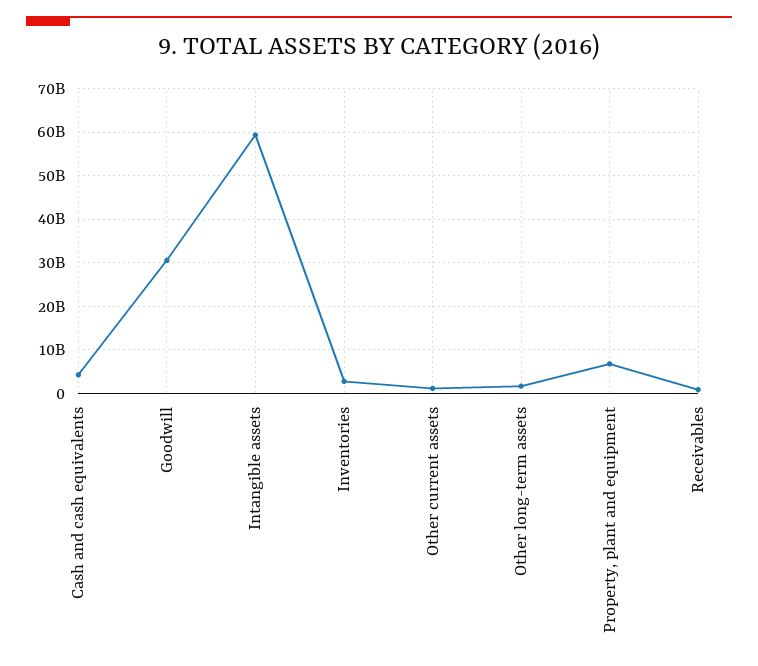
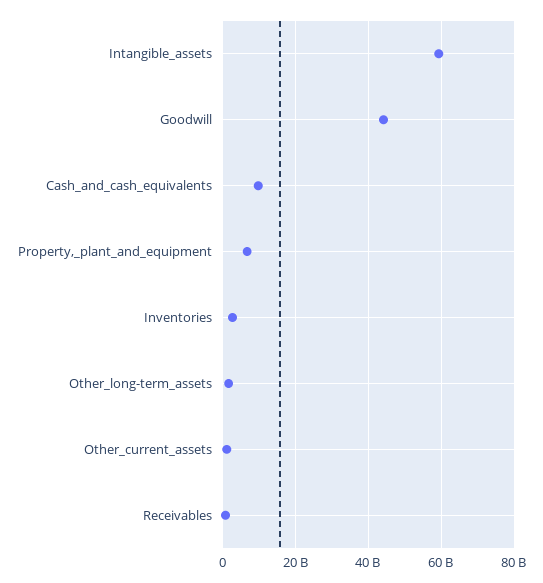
  {
-   "Cash and cash equivalents": 4000000000,
+   "Cash and cash equivalents": 10000000000,
-   "Goodwill": 30000000000,
+   "Goodwill": 44000000000,
    "Intangible assets": 60000000000,
    "Inventories": 2000000000,
    "Other current assets": 2000000000,
    "Other long-term assets": 2000000000,
    "Property, plant and equipment": 6000000000,
    "Receivables": 0
  }

